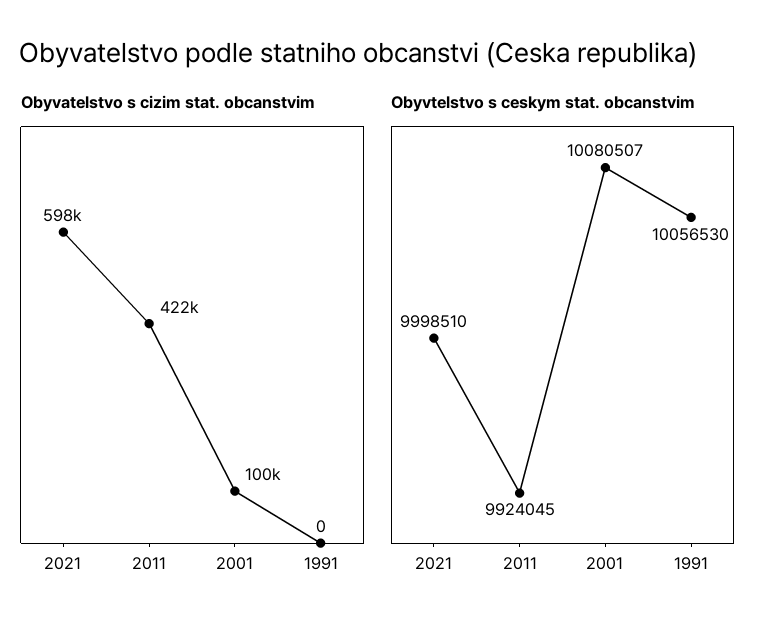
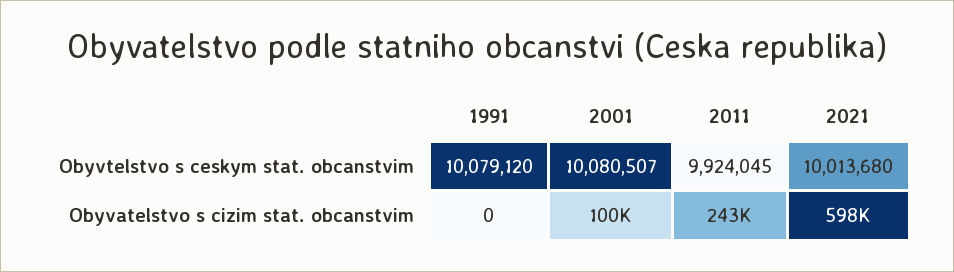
  {
    "Obyvatelstvo s cizim stat. obcanstvim": {
      "2021": 598000,
-     "2011": 422000,
+     "2011": 243000,
      "2001": 100000,
      "1991": 0
    },
    "Obyvtelstvo s ceskym stat. obcanstvim": {
-     "2021": 9998510,
+     "2021": 10013680,
      "2011": 9924045,
      "2001": 10080507,
-     "1991": 10056530
+     "1991": 10079120
    }
  }

